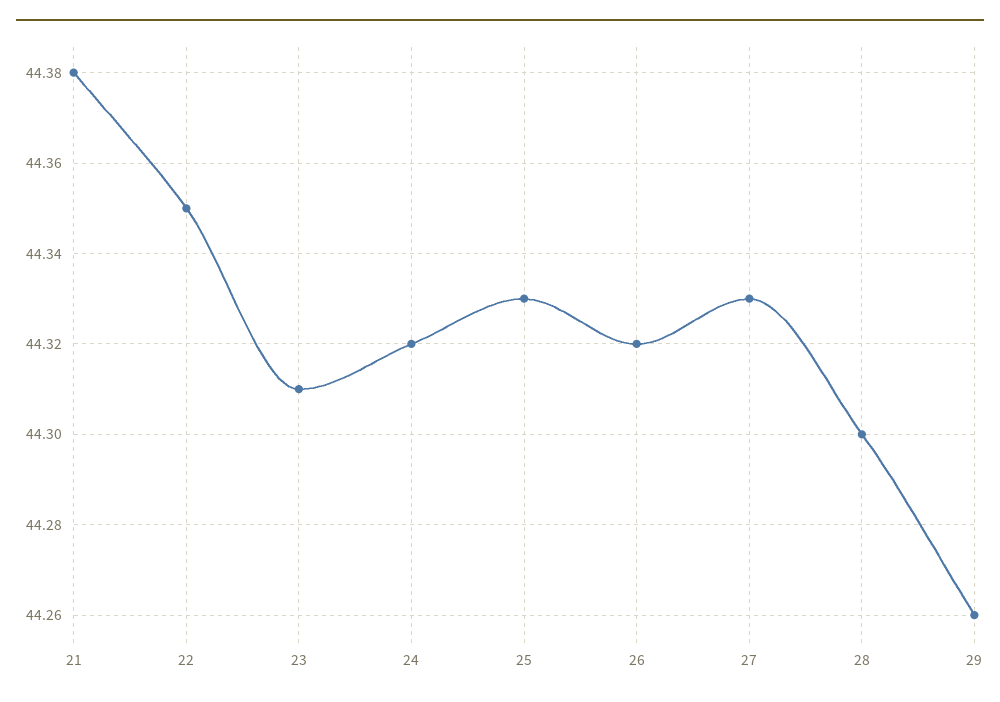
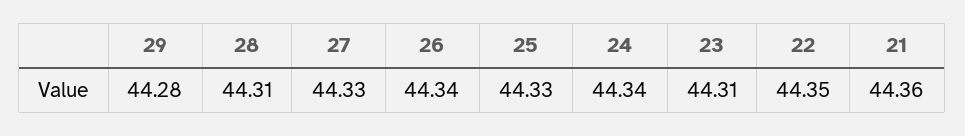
  {
-   "21": 44.38,
+   "21": 44.36,
    "22": 44.35,
    "23": 44.31,
-   "24": 44.32,
+   "24": 44.34,
    "25": 44.33,
-   "26": 44.32,
+   "26": 44.34,
    "27": 44.33,
-   "28": 44.3,
+   "28": 44.31,
-   "29": 44.26
+   "29": 44.28
  }

